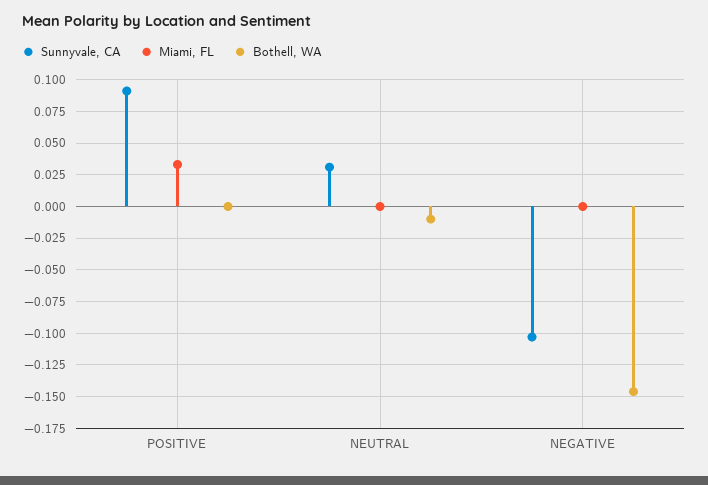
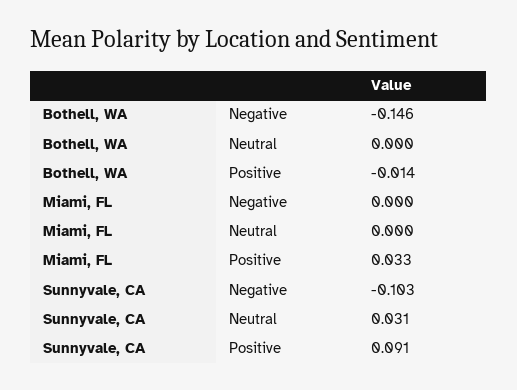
  {
    "Sunnyvale, CA": {
      "POSITIVE": 0.091,
      "NEUTRAL": 0.031,
      "NEGATIVE": -0.103
    },
    "Miami, FL": {
      "POSITIVE": 0.033,
      "NEUTRAL": 0,
      "NEGATIVE": 0
    },
    "Bothell, WA": {
-     "POSITIVE": 0,
+     "POSITIVE": -0.014,
-     "NEUTRAL": -0.01,
+     "NEUTRAL": 0,
      "NEGATIVE": -0.146
    }
  }

